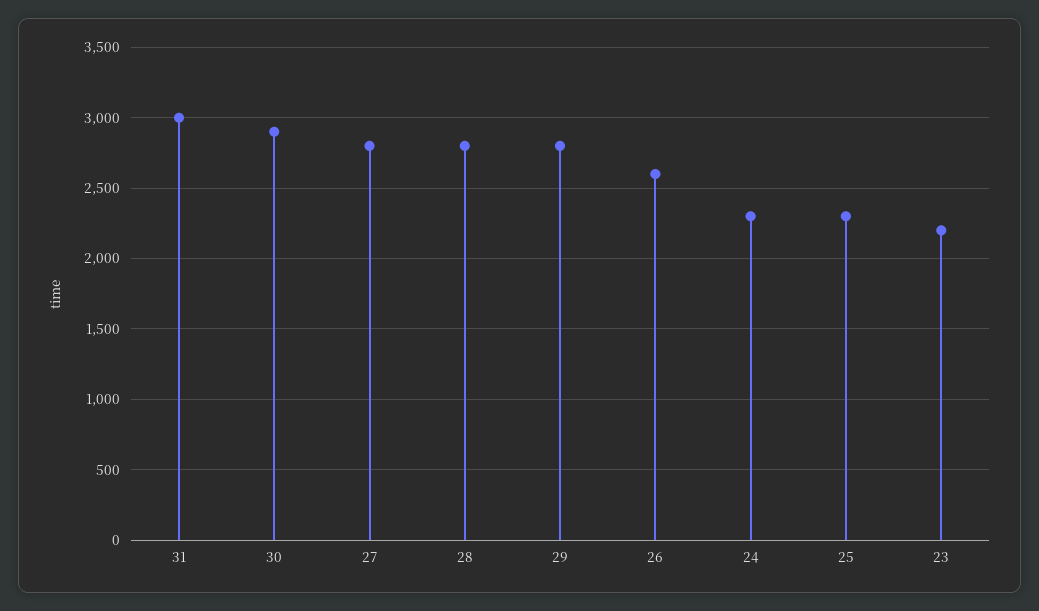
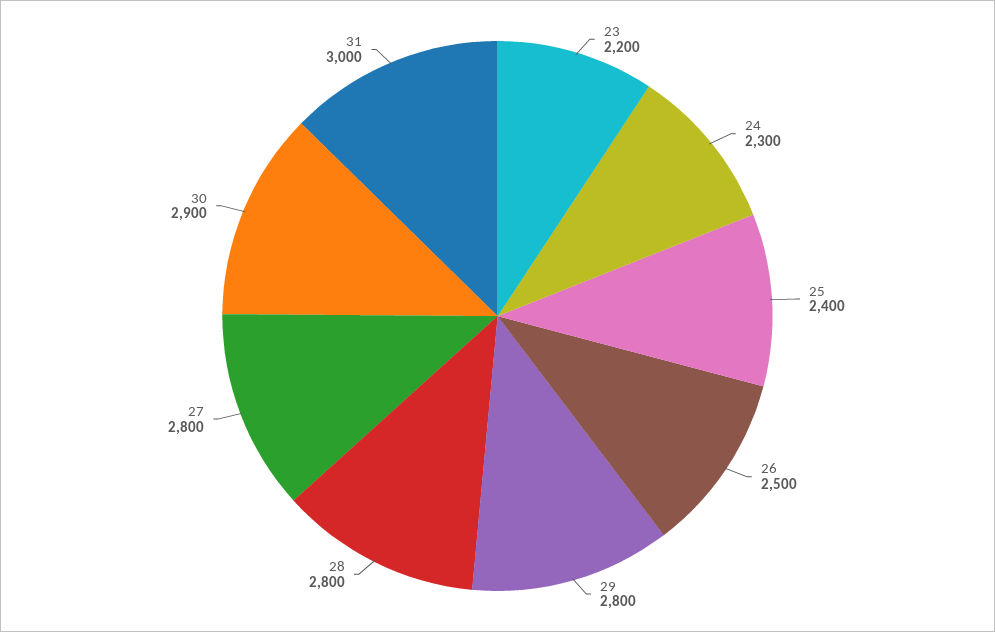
  {
    "31": 3000,
    "30": 2900,
    "27": 2800,
    "28": 2800,
    "29": 2800,
-   "26": 2600,
+   "26": 2500,
    "24": 2300,
-   "25": 2300,
+   "25": 2400,
    "23": 2200
  }

